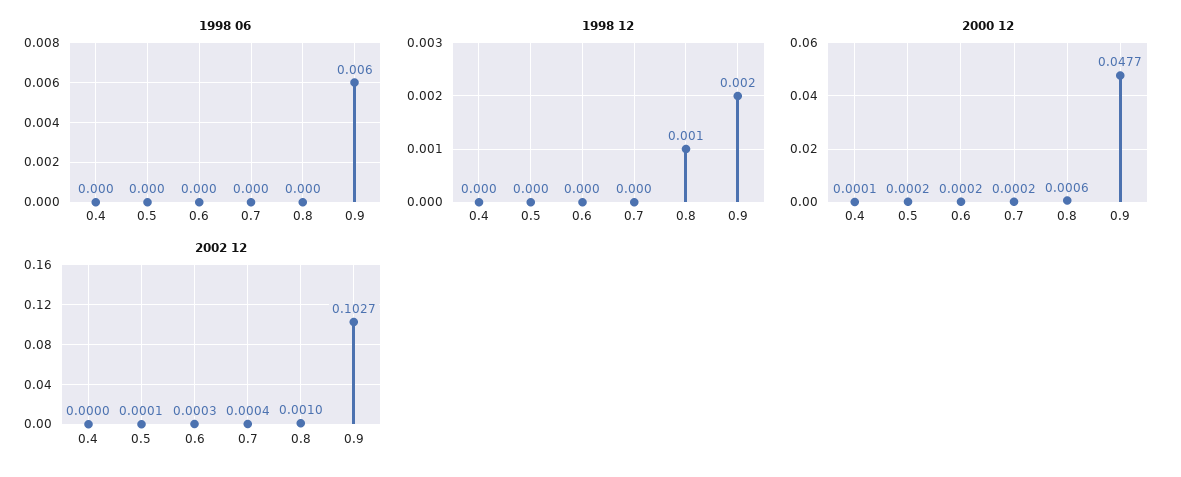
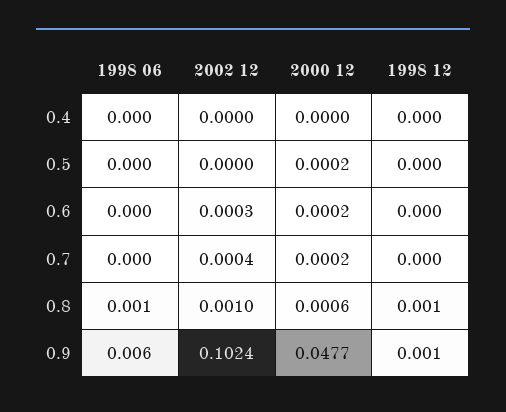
  {
    "1998 06": {
      "0.4": 0,
      "0.5": 0,
      "0.6": 0,
      "0.7": 0,
-     "0.8": 0,
+     "0.8": 0.001,
      "0.9": 0.006
    },
    "1998 12": {
      "0.4": 0,
      "0.5": 0,
      "0.6": 0,
      "0.7": 0,
      "0.8": 0.001,
-     "0.9": 0.002
+     "0.9": 0.001
    },
    "2000 12": {
-     "0.4": 0.0001,
+     "0.4": 0,
      "0.5": 0.0002,
      "0.6": 0.0002,
      "0.7": 0.0002,
      "0.8": 0.0006,
      "0.9": 0.0477
    },
    "2002 12": {
      "0.4": 0,
-     "0.5": 0.0001,
+     "0.5": 0,
      "0.6": 0.0003,
      "0.7": 0.0004,
      "0.8": 0.001,
-     "0.9": 0.1027
+     "0.9": 0.1024
    }
  }

